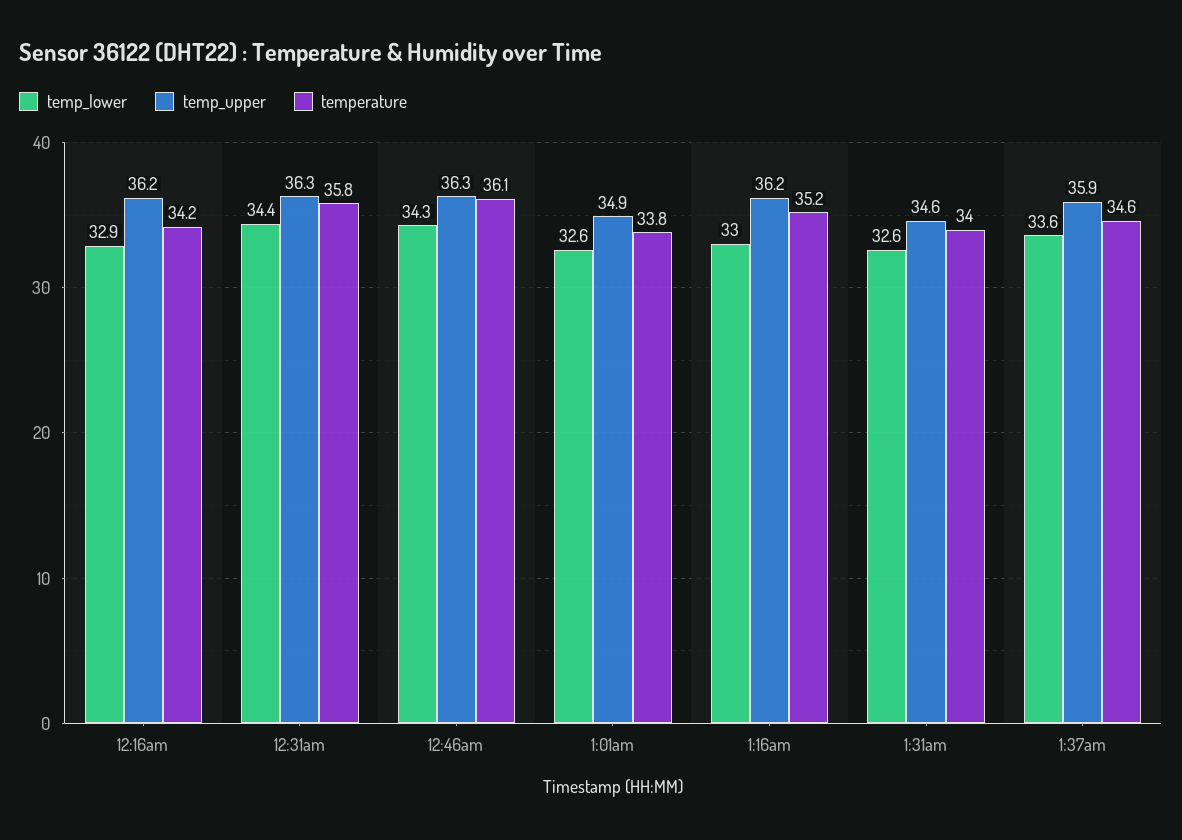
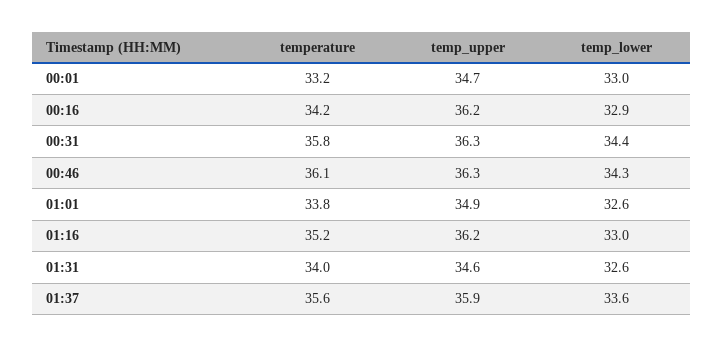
  {
    "temp_lower": {
      "12:16am": 32.9,
      "12:31am": 34.4,
      "12:46am": 34.3,
      "1:01am": 32.6,
      "1:16am": 33,
      "1:31am": 32.6,
-     "1:37am": 33.6
+     "1:37am": 33.6,
+     "00:01": 33
    },
    "temp_upper": {
      "12:16am": 36.2,
      "12:31am": 36.3,
      "12:46am": 36.3,
      "1:01am": 34.9,
      "1:16am": 36.2,
      "1:31am": 34.6,
-     "1:37am": 35.9
+     "1:37am": 35.9,
+     "00:01": 34.7
    },
    "temperature": {
      "12:16am": 34.2,
      "12:31am": 35.8,
      "12:46am": 36.1,
      "1:01am": 33.8,
      "1:16am": 35.2,
      "1:31am": 34,
-     "1:37am": 34.6
+     "1:37am": 35.6,
+     "00:01": 33.2
    }
  }

